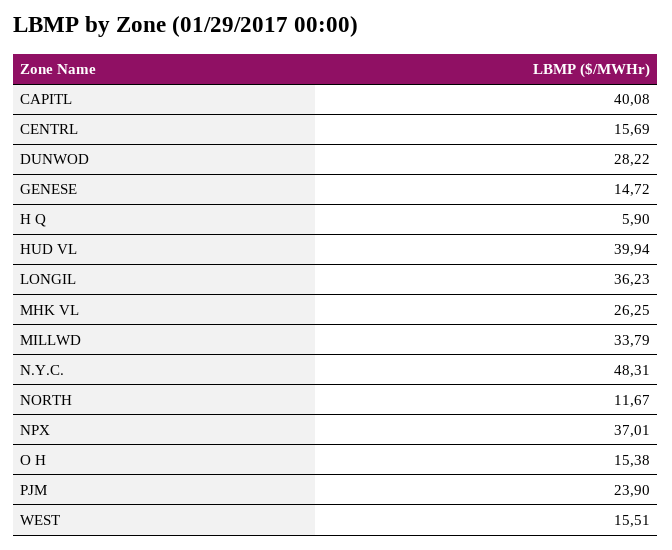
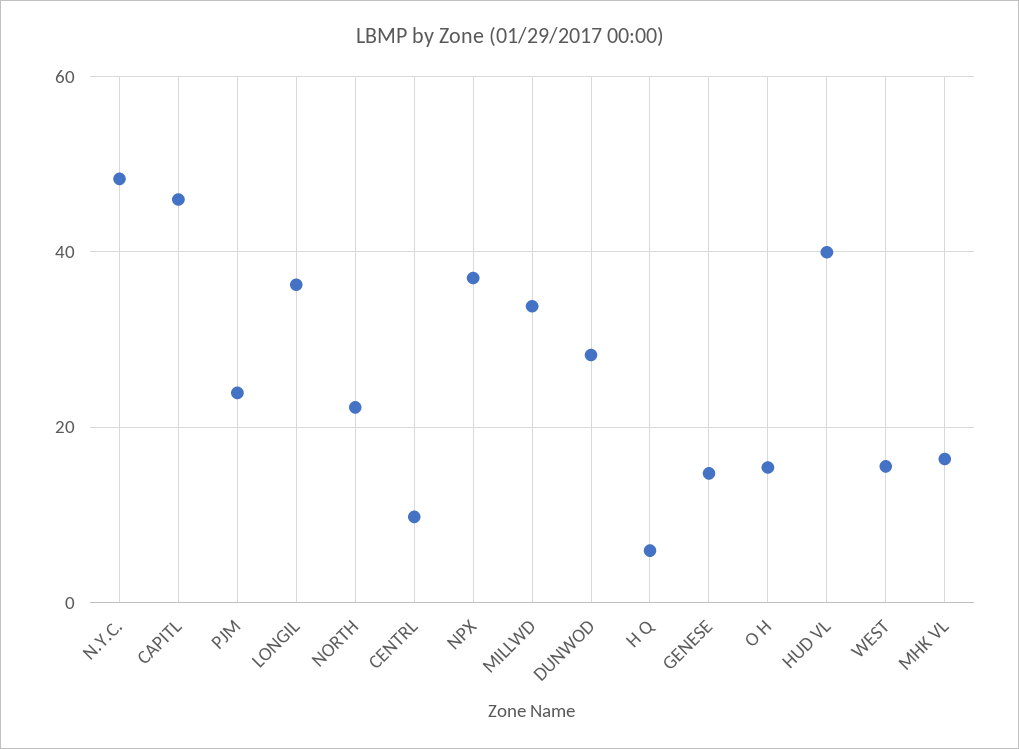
  {
-   "CAPITL": 40.08,
+   "CAPITL": 46,
-   "CENTRL": 15.69,
+   "CENTRL": 10,
    "DUNWOD": 28.22,
    "GENESE": 14.72,
    "H Q": 5.9,
    "HUD VL": 39.94,
    "LONGIL": 36.23,
-   "MHK VL": 26.25,
+   "MHK VL": 16,
    "MILLWD": 33.79,
    "N.Y.C.": 48.31,
-   "NORTH": 11.67,
+   "NORTH": 22,
    "NPX": 37.01,
    "O H": 15.38,
    "PJM": 23.9,
    "WEST": 15.51
  }

